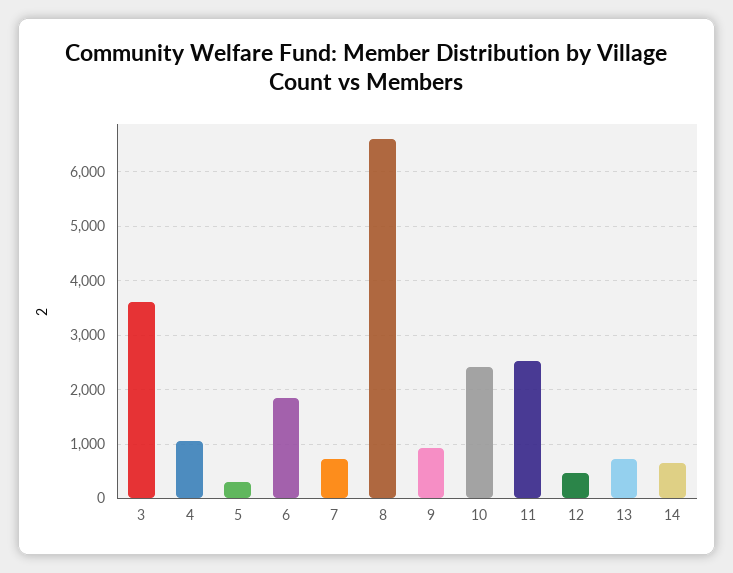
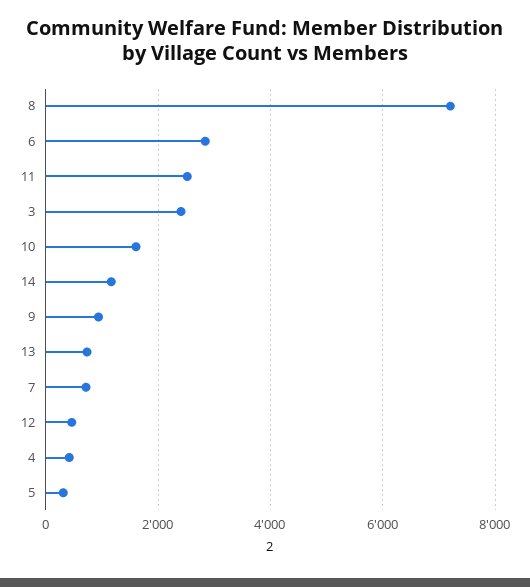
  {
-   "3": 3600,
+   "3": 2400,
-   "4": 1000,
+   "4": 400,
    "5": 400,
-   "6": 1800,
+   "6": 2800,
    "7": 800,
-   "8": 6600,
+   "8": 7200,
    "9": 1000,
-   "10": 2400,
+   "10": 1600,
    "11": 2600,
    "12": 400,
    "13": 800,
-   "14": 600
+   "14": 1200
  }

